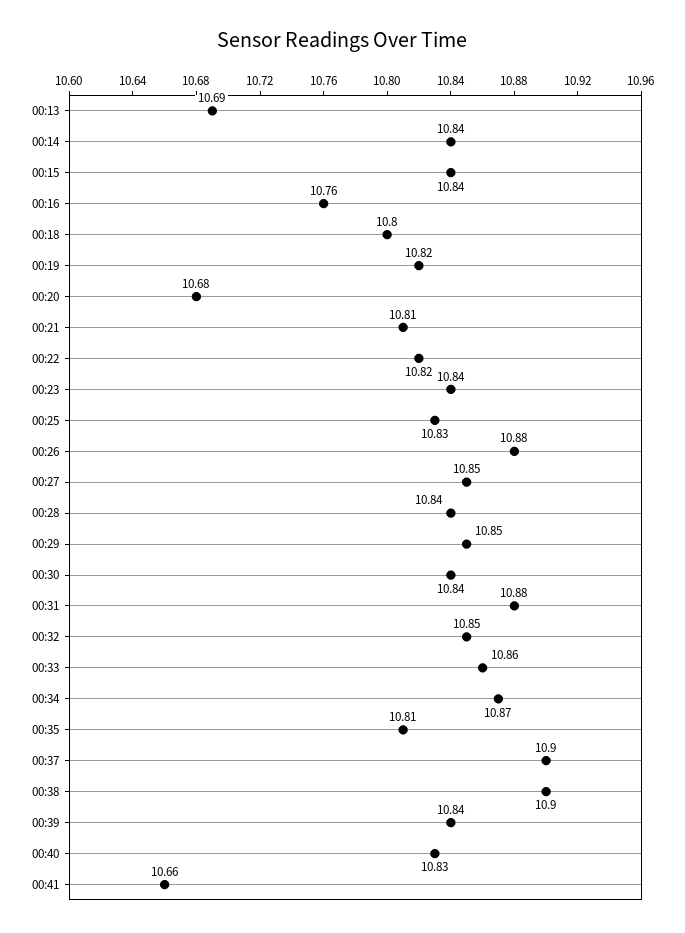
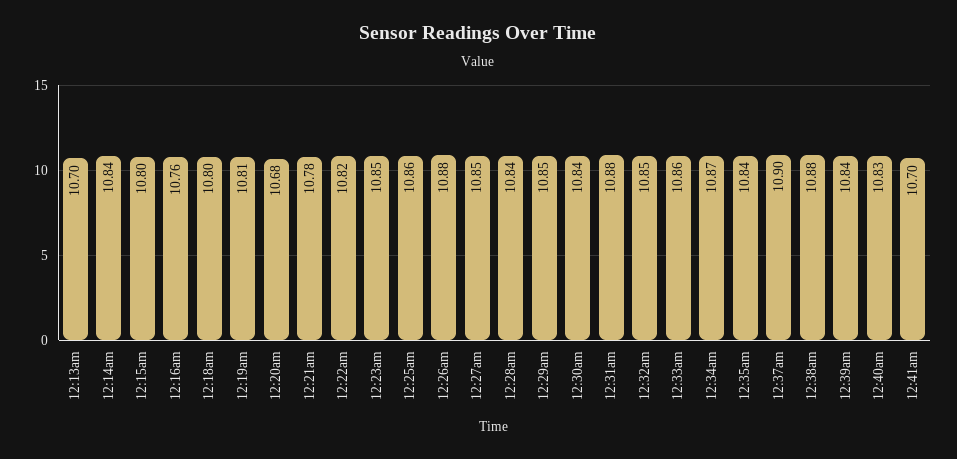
  {
-   "00:13": 10.69,
+   "00:13": 10.7,
    "00:14": 10.84,
-   "00:15": 10.84,
+   "00:15": 10.8,
    "00:16": 10.76,
    "00:18": 10.8,
-   "00:19": 10.82,
+   "00:19": 10.81,
    "00:20": 10.68,
-   "00:21": 10.81,
+   "00:21": 10.78,
    "00:22": 10.82,
-   "00:23": 10.84,
+   "00:23": 10.85,
-   "00:25": 10.83,
+   "00:25": 10.86,
    "00:26": 10.88,
    "00:27": 10.85,
    "00:28": 10.84,
    "00:29": 10.85,
    "00:30": 10.84,
    "00:31": 10.88,
    "00:32": 10.85,
    "00:33": 10.86,
    "00:34": 10.87,
-   "00:35": 10.81,
+   "00:35": 10.84,
    "00:37": 10.9,
-   "00:38": 10.9,
+   "00:38": 10.88,
    "00:39": 10.84,
    "00:40": 10.83,
-   "00:41": 10.66
+   "00:41": 10.7
  }

